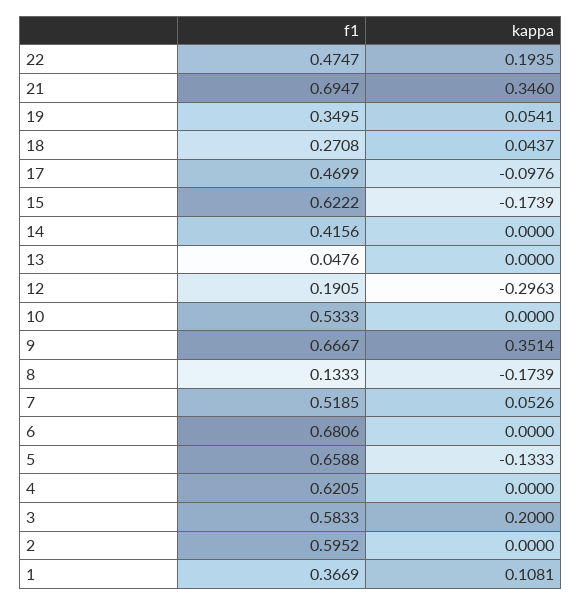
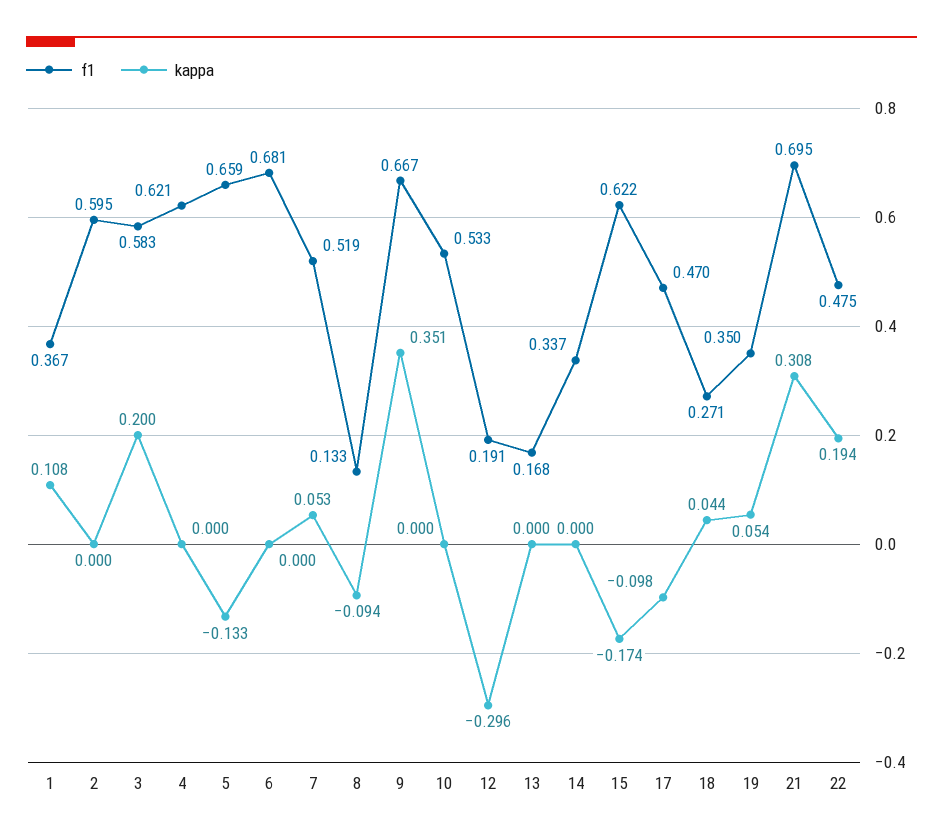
  {
    "f1": {
      "22": 0.4747,
      "21": 0.6947,
      "19": 0.3495,
      "18": 0.2708,
      "17": 0.4699,
      "15": 0.6222,
-     "14": 0.4156,
+     "14": 0.337,
-     "13": 0.0476,
+     "13": 0.168,
      "12": 0.1905,
      "10": 0.5333,
      "9": 0.6667,
      "8": 0.1333,
      "7": 0.5185,
      "6": 0.6806,
      "5": 0.6588,
      "4": 0.6205,
      "3": 0.5833,
      "2": 0.5952,
      "1": 0.3669
    },
    "kappa": {
      "22": 0.1935,
-     "21": 0.346,
+     "21": 0.308,
      "19": 0.0541,
      "18": 0.0437,
      "17": -0.0976,
      "15": -0.1739,
      "14": 0,
      "13": 0,
      "12": -0.2963,
      "10": 0,
      "9": 0.3514,
-     "8": -0.1739,
+     "8": -0.094,
      "7": 0.0526,
      "6": 0,
      "5": -0.1333,
      "4": 0,
      "3": 0.2,
      "2": 0,
      "1": 0.1081
    }
  }

